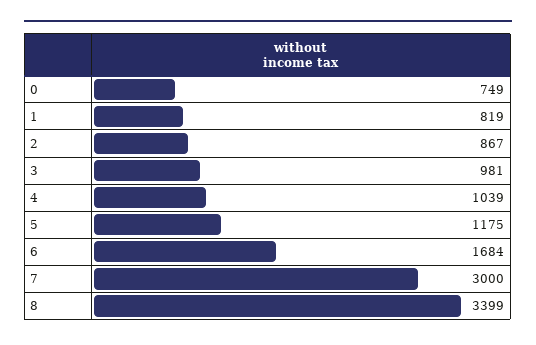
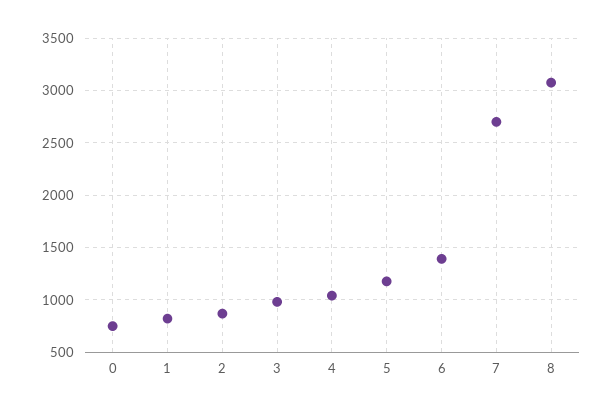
  {
    "0": 749,
    "1": 819,
    "2": 867,
    "3": 981,
    "4": 1039,
    "5": 1175,
-   "6": 1684,
+   "6": 1400,
-   "7": 3000,
+   "7": 2700,
-   "8": 3399
+   "8": 3100
  }

